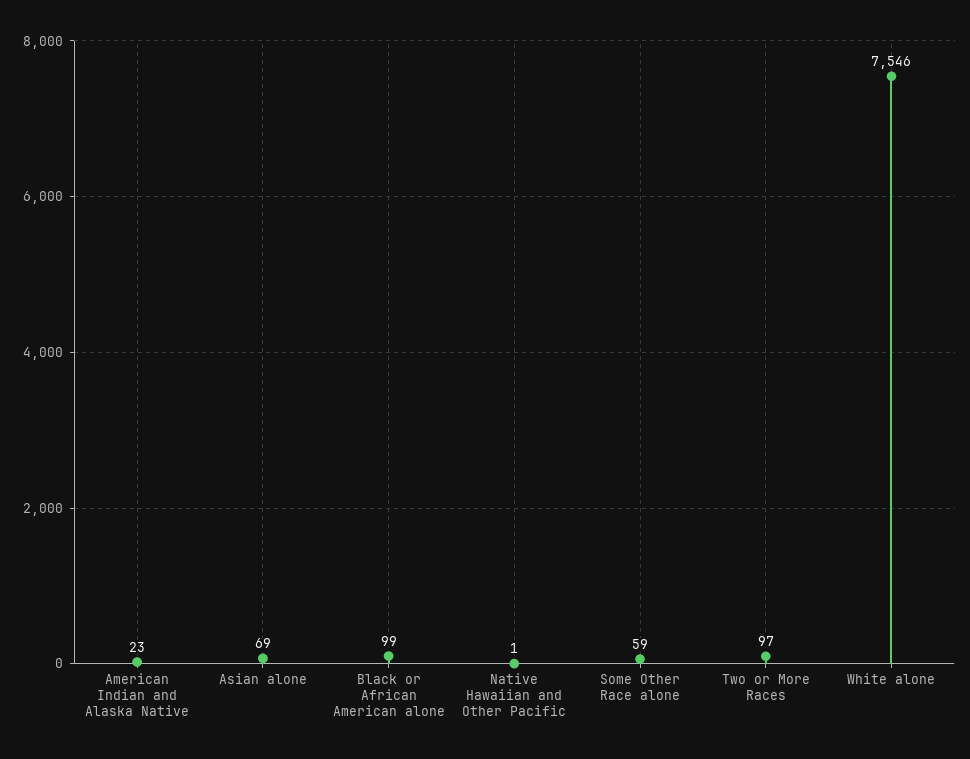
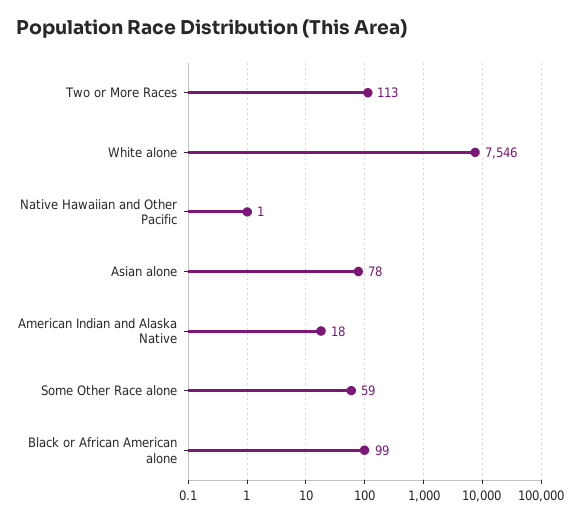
  {
-   "American Indian and Alaska Native": 23,
+   "American Indian and Alaska Native": 18,
-   "Asian alone": 69,
+   "Asian alone": 78,
    "Black or African American alone": 99,
    "Native Hawaiian and Other Pacific": 1,
    "Some Other Race alone": 59,
-   "Two or More Races": 97,
+   "Two or More Races": 113,
    "White alone": 7546
  }

